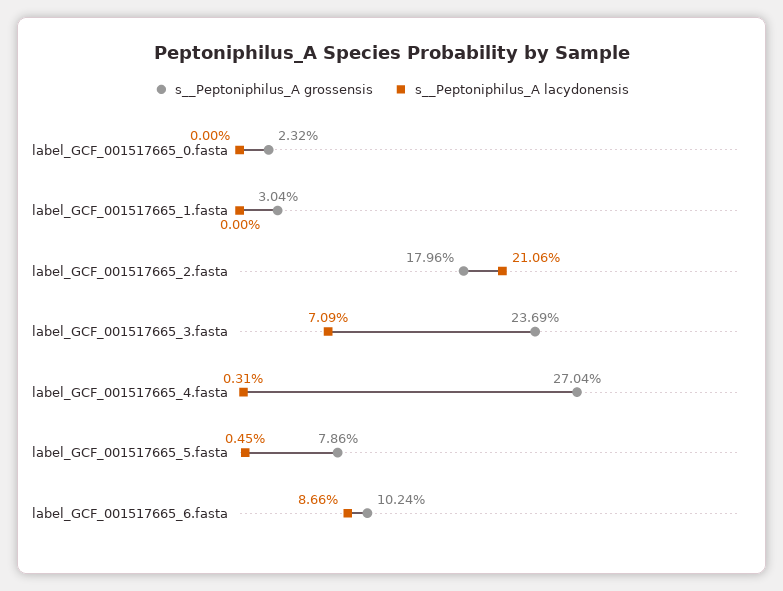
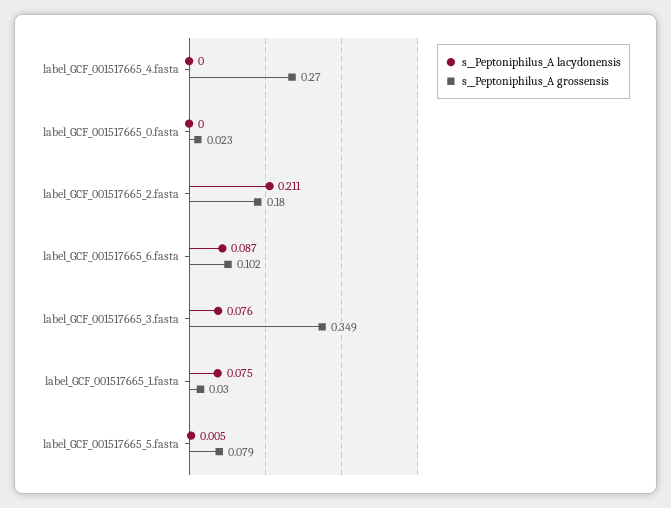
  {
    "s__Peptoniphilus_A grossensis": {
      "label_GCF_001517665_0.fasta": 0.0232,
      "label_GCF_001517665_1.fasta": 0.0304,
      "label_GCF_001517665_2.fasta": 0.1796,
-     "label_GCF_001517665_3.fasta": 0.2369,
+     "label_GCF_001517665_3.fasta": 0.349,
      "label_GCF_001517665_4.fasta": 0.2704,
      "label_GCF_001517665_5.fasta": 0.0786,
      "label_GCF_001517665_6.fasta": 0.1024
    },
    "s__Peptoniphilus_A lacydonensis": {
      "label_GCF_001517665_0.fasta": 0,
-     "label_GCF_001517665_1.fasta": 0,
+     "label_GCF_001517665_1.fasta": 0.075,
      "label_GCF_001517665_2.fasta": 0.2106,
-     "label_GCF_001517665_3.fasta": 0.0709,
+     "label_GCF_001517665_3.fasta": 0.076,
-     "label_GCF_001517665_4.fasta": 0.0031,
+     "label_GCF_001517665_4.fasta": 0,
      "label_GCF_001517665_5.fasta": 0.0045,
      "label_GCF_001517665_6.fasta": 0.0866
    }
  }

